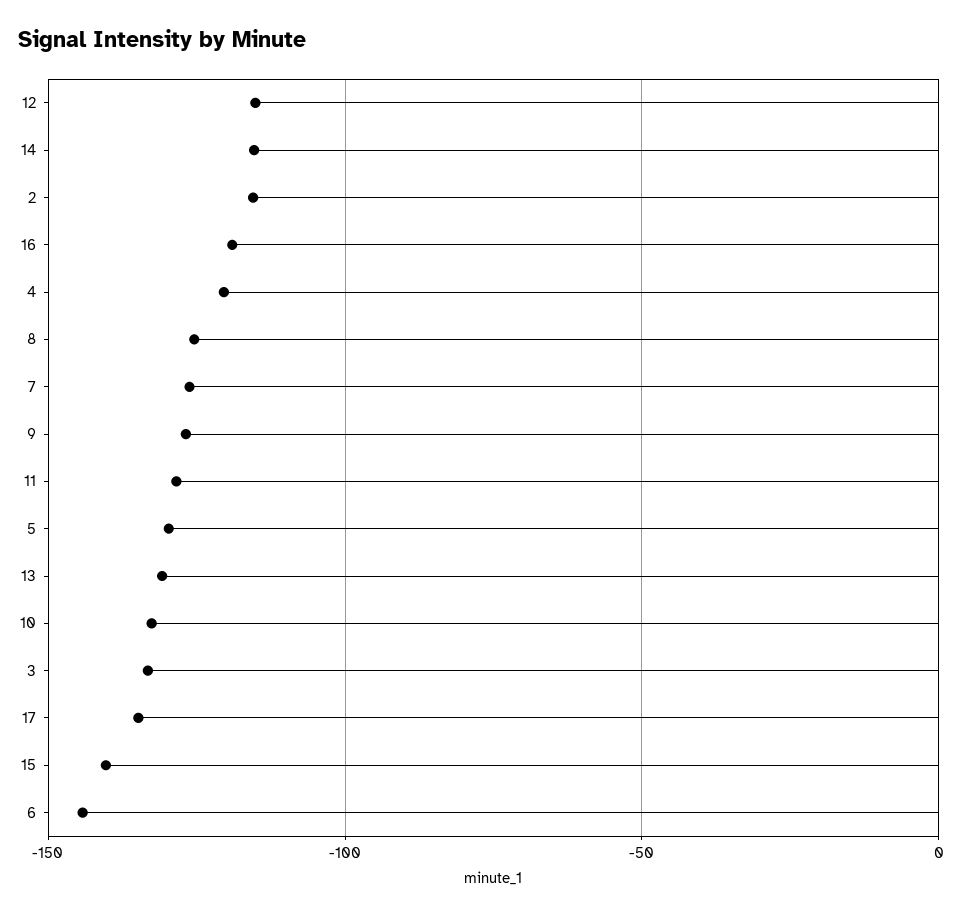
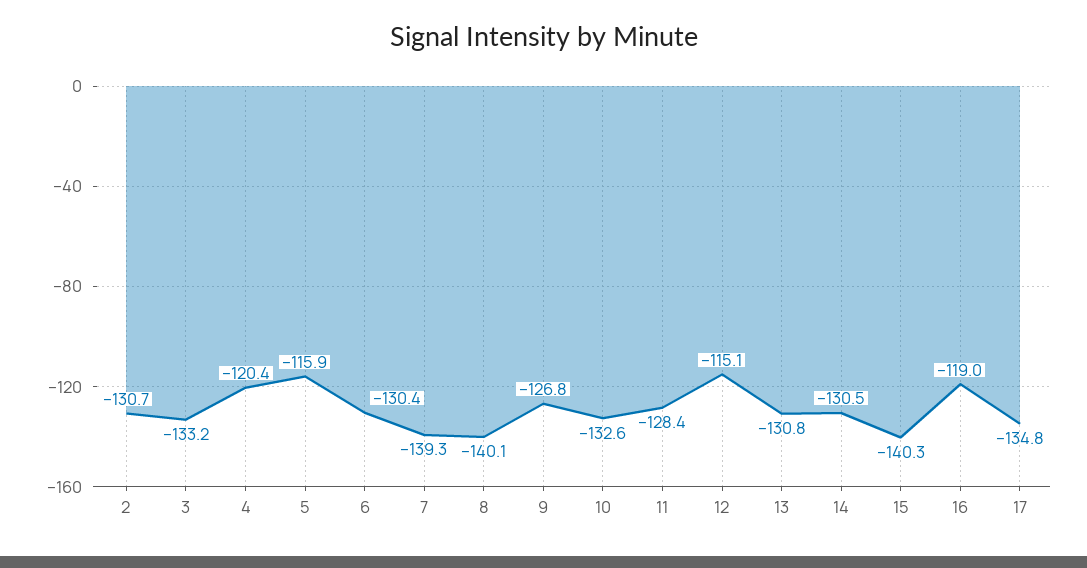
  {
    "12": -115.1,
-   "14": -115,
+   "14": -130.5,
-   "2": -115,
+   "2": -130.7,
    "16": -119,
    "4": -120.4,
-   "8": -125,
+   "8": -140.1,
-   "7": -125,
+   "7": -139.3,
    "9": -126.8,
    "11": -128.4,
-   "5": -130,
+   "5": -115.9,
    "13": -130.8,
    "10": -132.6,
    "3": -133.2,
    "17": -134.8,
    "15": -140.3,
-   "6": -145
+   "6": -130.4
  }

